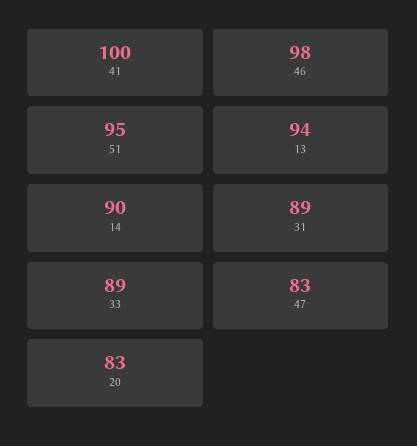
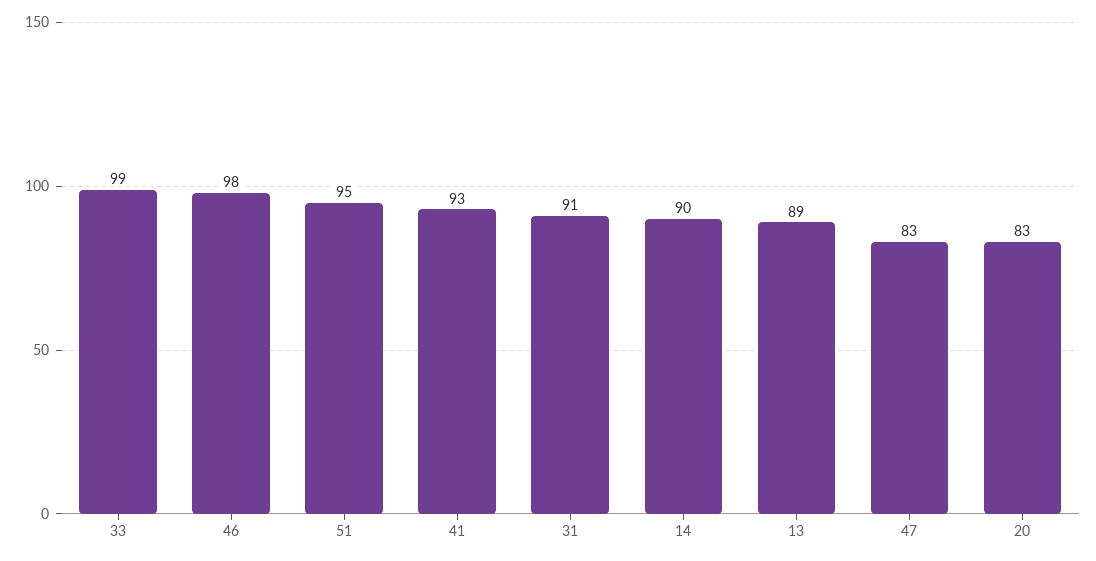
  {
-   "41": 100,
+   "41": 93,
    "46": 98,
    "51": 95,
-   "13": 94,
+   "13": 89,
    "14": 90,
-   "31": 89,
+   "31": 91,
-   "33": 89,
+   "33": 99,
    "47": 83,
    "20": 83
  }

